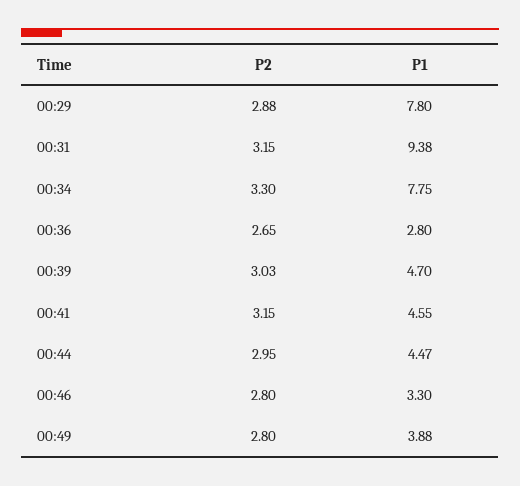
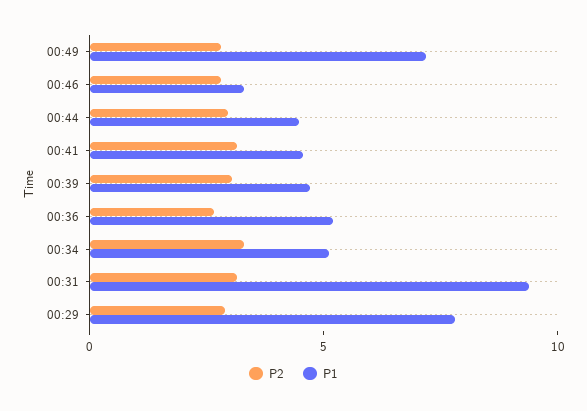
  {
    "P2": {
      "00:29": 2.88,
      "00:31": 3.15,
      "00:34": 3.3,
      "00:36": 2.65,
      "00:39": 3.03,
      "00:41": 3.15,
      "00:44": 2.95,
      "00:46": 2.8,
      "00:49": 2.8
    },
    "P1": {
      "00:29": 7.8,
      "00:31": 9.38,
-     "00:34": 7.75,
+     "00:34": 5,
-     "00:36": 2.8,
+     "00:36": 5,
      "00:39": 4.7,
      "00:41": 4.55,
      "00:44": 4.47,
      "00:46": 3.3,
-     "00:49": 3.88
+     "00:49": 7
    }
  }

